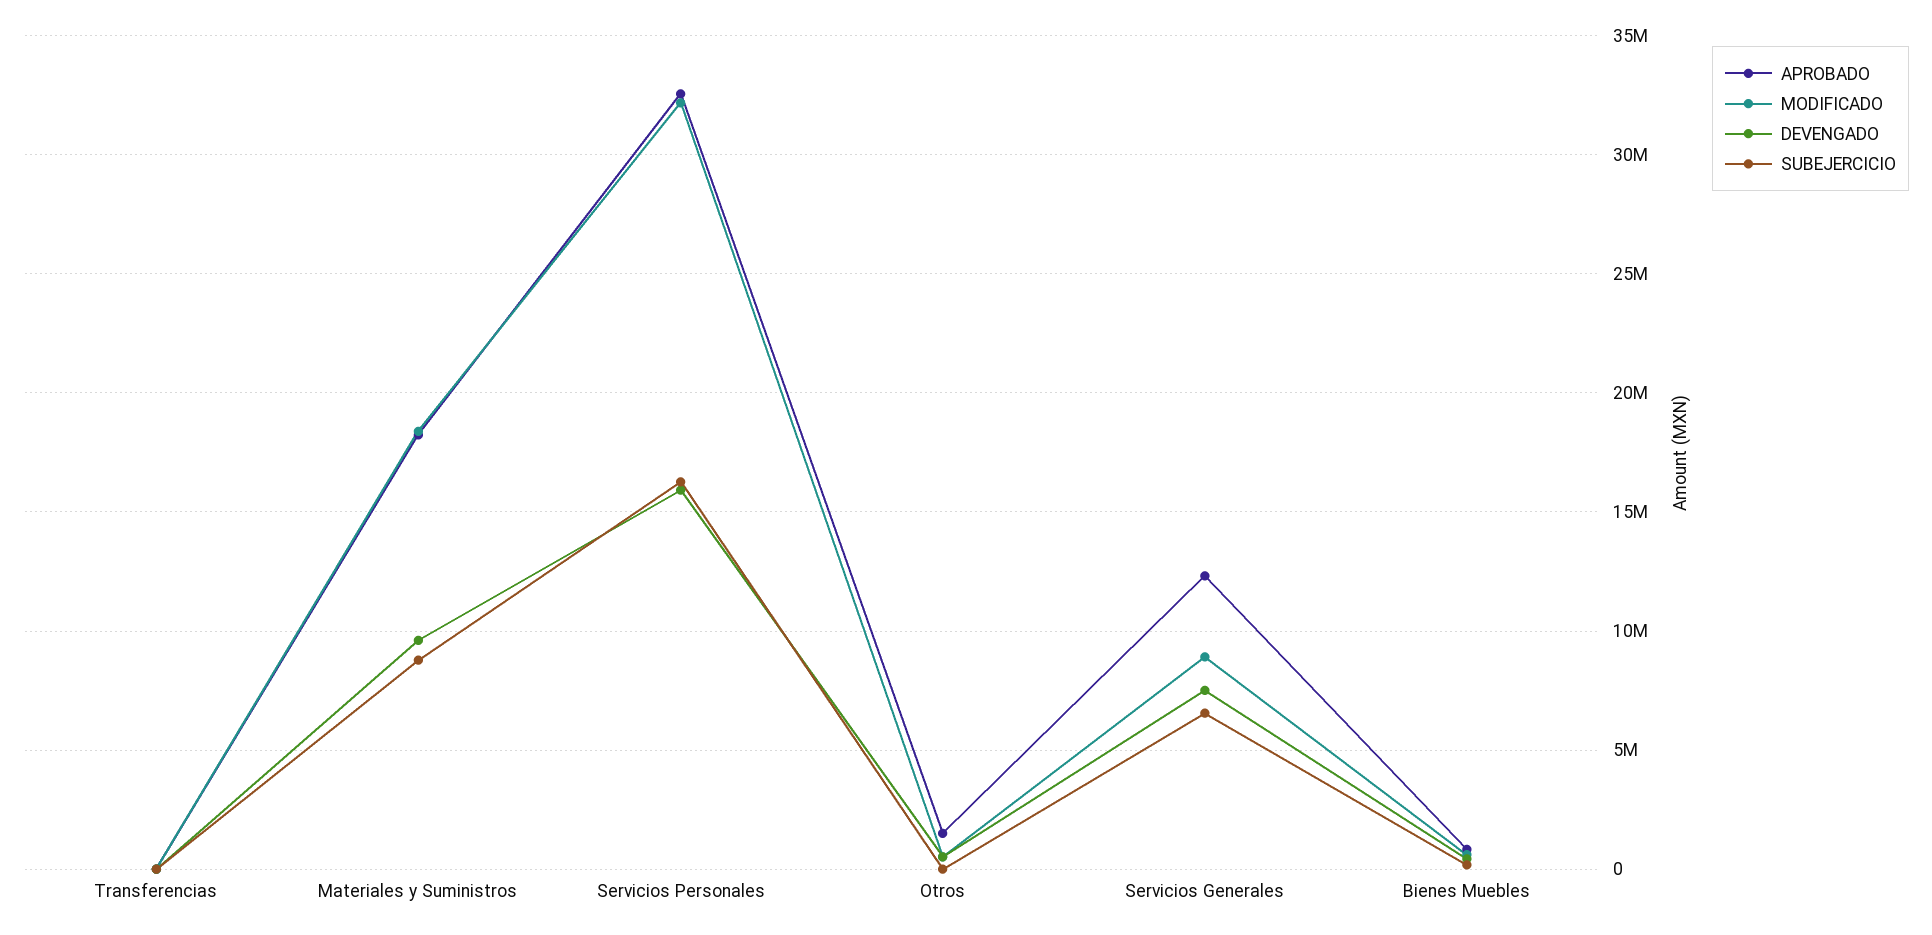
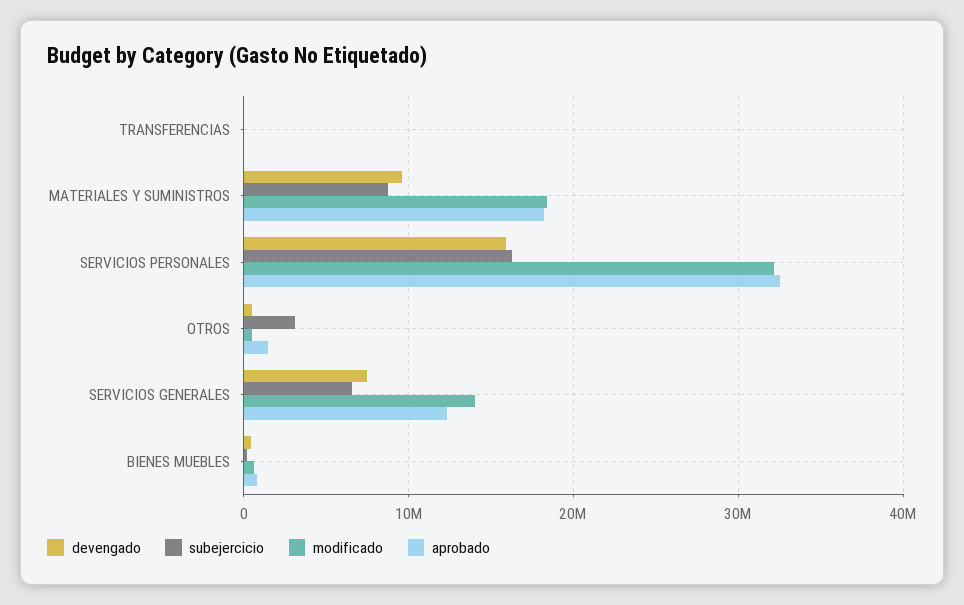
  {
    "APROBADO": {
      "Transferencias": 0,
      "Materiales y Suministros": 18000000,
      "Servicios Personales": 32500000,
      "Otros": 1500000,
      "Servicios Generales": 12500000,
      "Bienes Muebles": 1000000
    },
    "MODIFICADO": {
      "Transferencias": 0,
      "Materiales y Suministros": 18500000,
      "Servicios Personales": 32000000,
      "Otros": 500000,
-     "Servicios Generales": 9000000,
+     "Servicios Generales": 14000000,
      "Bienes Muebles": 500000
    },
    "DEVENGADO": {
      "Transferencias": 0,
      "Materiales y Suministros": 9500000,
      "Servicios Personales": 16000000,
      "Otros": 500000,
      "Servicios Generales": 7500000,
      "Bienes Muebles": 500000
    },
    "SUBEJERCICIO": {
      "Transferencias": 0,
      "Materiales y Suministros": 9000000,
      "Servicios Personales": 16500000,
-     "Otros": 0,
+     "Otros": 3000000,
      "Servicios Generales": 6500000,
      "Bienes Muebles": 0
    }
  }

